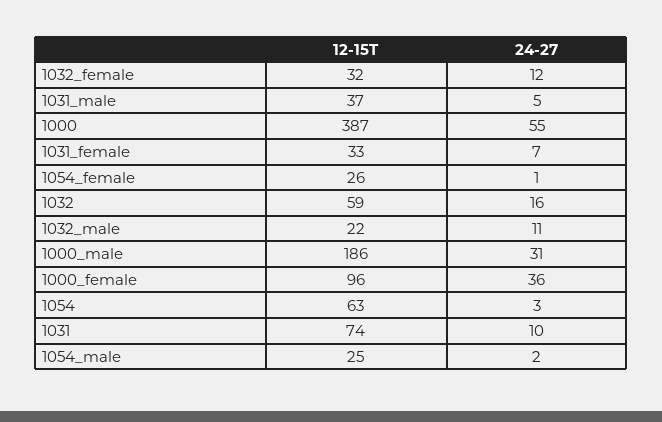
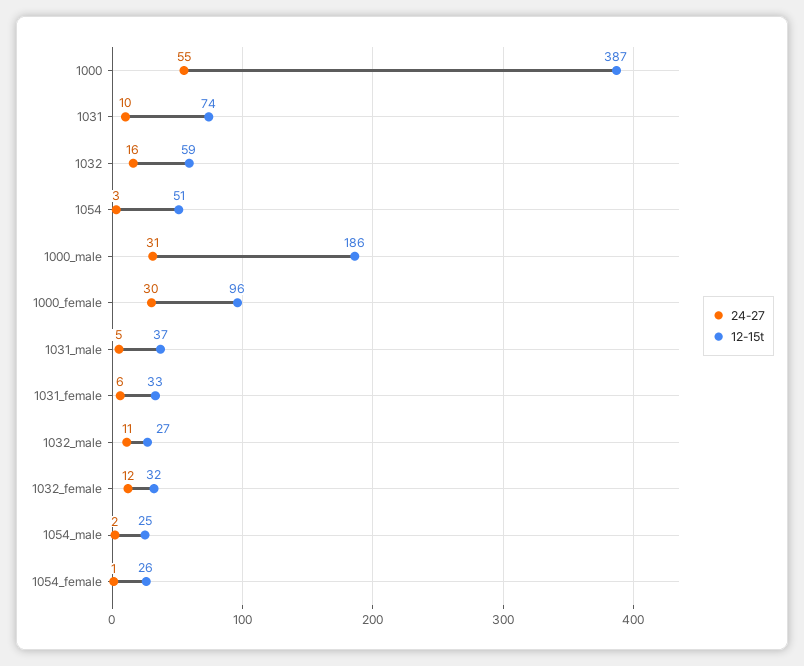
  {
    "12-15T": {
      "1032_female": 32,
      "1031_male": 37,
      "1000": 387,
      "1031_female": 33,
      "1054_female": 26,
      "1032": 59,
-     "1032_male": 22,
+     "1032_male": 27,
      "1000_male": 186,
      "1000_female": 96,
-     "1054": 63,
+     "1054": 51,
      "1031": 74,
      "1054_male": 25
    },
    "24-27": {
      "1032_female": 12,
      "1031_male": 5,
      "1000": 55,
-     "1031_female": 7,
+     "1031_female": 6,
      "1054_female": 1,
      "1032": 16,
      "1032_male": 11,
      "1000_male": 31,
-     "1000_female": 36,
+     "1000_female": 30,
      "1054": 3,
      "1031": 10,
      "1054_male": 2
    }
  }

